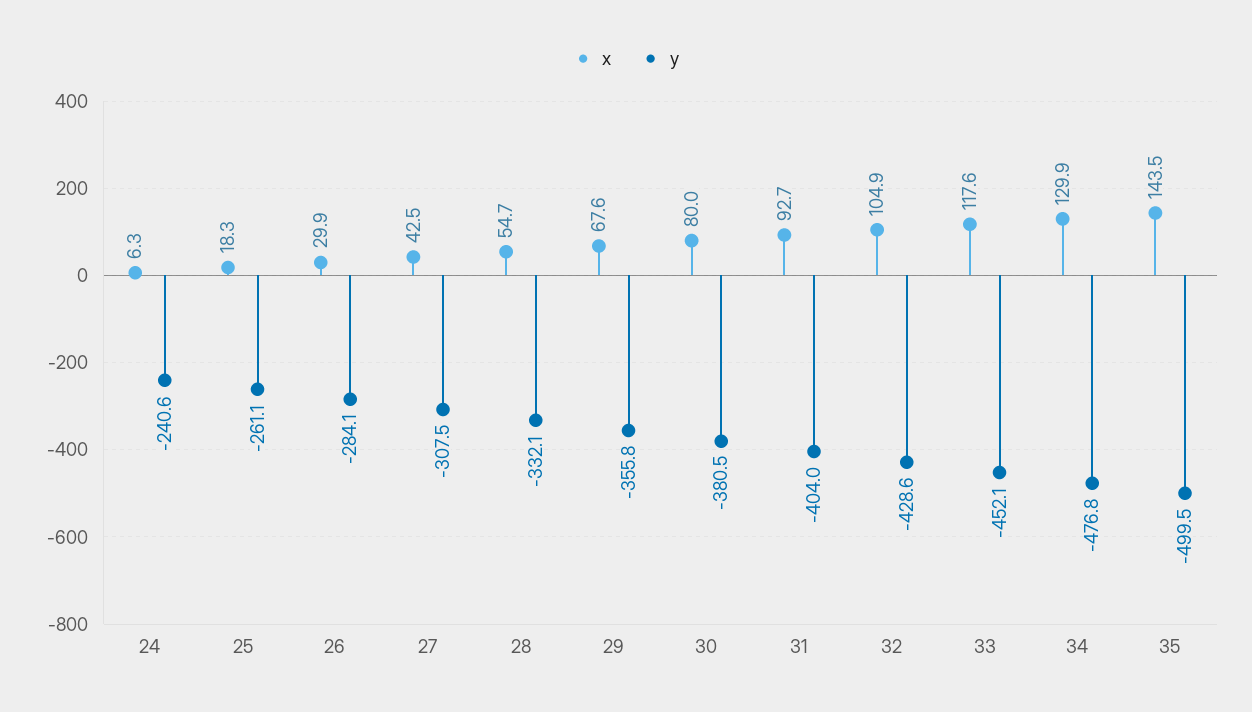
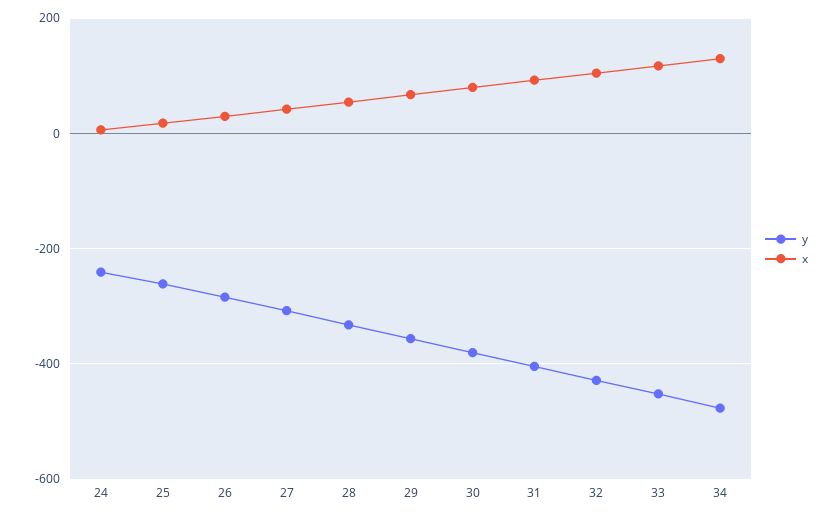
  {
    "x": {
      "24": 6.3,
      "25": 18.3,
      "26": 29.9,
      "27": 42.5,
      "28": 54.7,
      "29": 67.6,
      "30": 80,
      "31": 92.7,
      "32": 104.9,
      "33": 117.6,
-     "34": 129.9,
+     "34": 129.9
-     "35": 143.5
    },
    "y": {
      "24": -240.6,
      "25": -261.1,
      "26": -284.1,
      "27": -307.5,
      "28": -332.1,
      "29": -355.8,
      "30": -380.5,
      "31": -404,
      "32": -428.6,
      "33": -452.1,
-     "34": -476.8,
+     "34": -476.8
-     "35": -499.5
    }
  }

